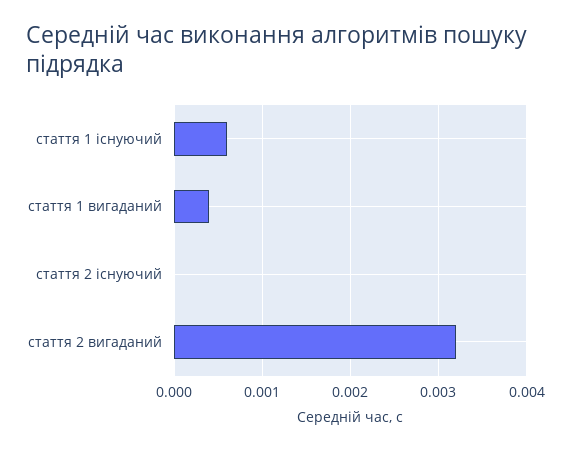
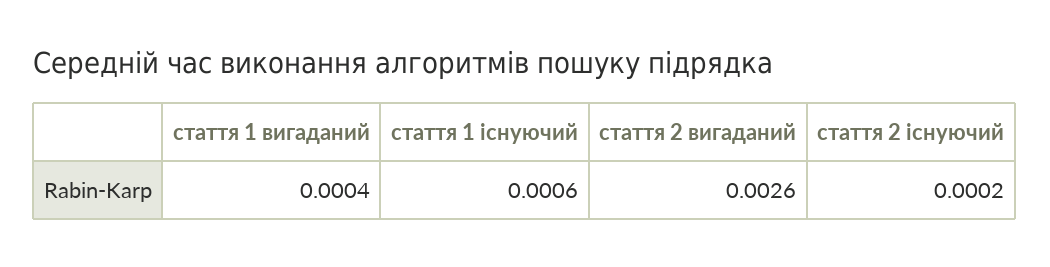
  {
    "стаття 1 існуючий": 0.0006,
    "стаття 1 вигаданий": 0.0004,
-   "стаття 2 існуючий": 0,
+   "стаття 2 існуючий": 0.0002,
-   "стаття 2 вигаданий": 0.0032
+   "стаття 2 вигаданий": 0.0026
  }

